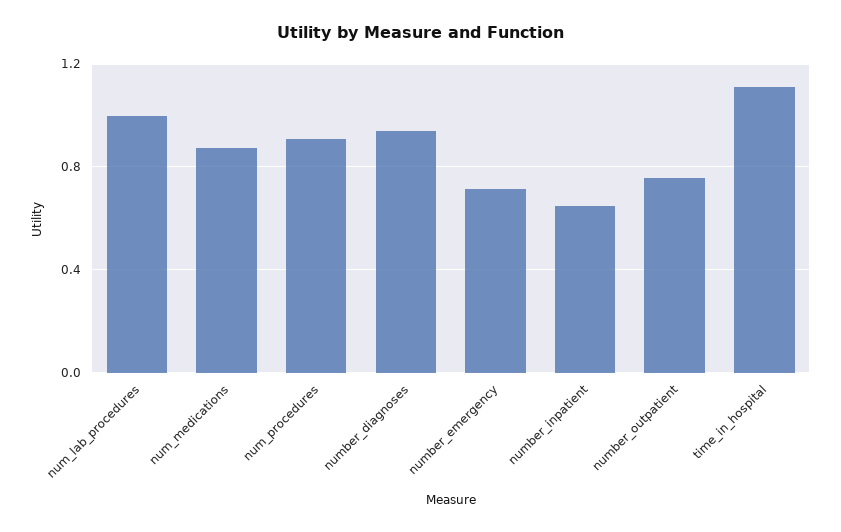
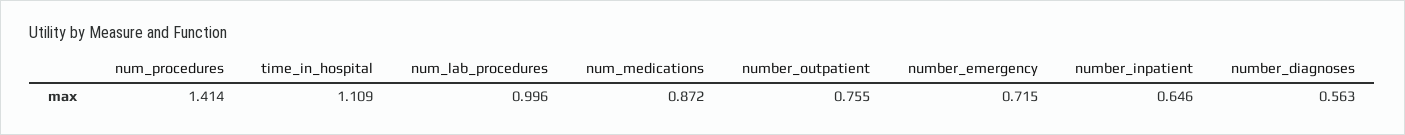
  {
    "num_lab_procedures": 0.996,
    "num_medications": 0.872,
-   "num_procedures": 0.9,
+   "num_procedures": 1.414,
-   "number_diagnoses": 0.95,
+   "number_diagnoses": 0.563,
    "number_emergency": 0.715,
    "number_inpatient": 0.646,
    "number_outpatient": 0.755,
    "time_in_hospital": 1.109
  }

